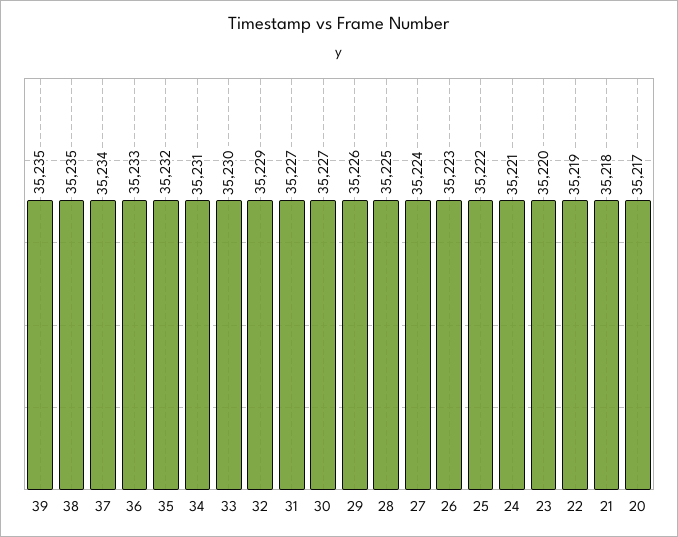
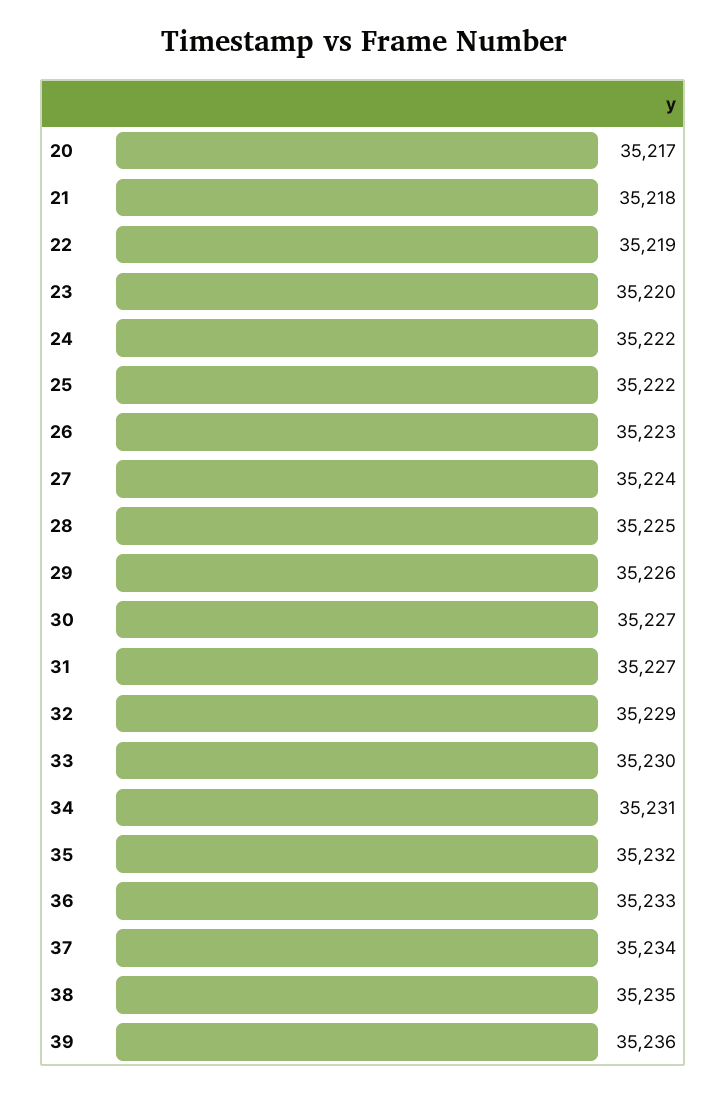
  {
-   "39": 35235,
+   "39": 35236,
    "38": 35235,
    "37": 35234,
    "36": 35233,
    "35": 35232,
    "34": 35231,
    "33": 35230,
    "32": 35229,
    "31": 35227,
    "30": 35227,
    "29": 35226,
    "28": 35225,
    "27": 35224,
    "26": 35223,
    "25": 35222,
-   "24": 35221,
+   "24": 35222,
    "23": 35220,
    "22": 35219,
    "21": 35218,
    "20": 35217
  }

